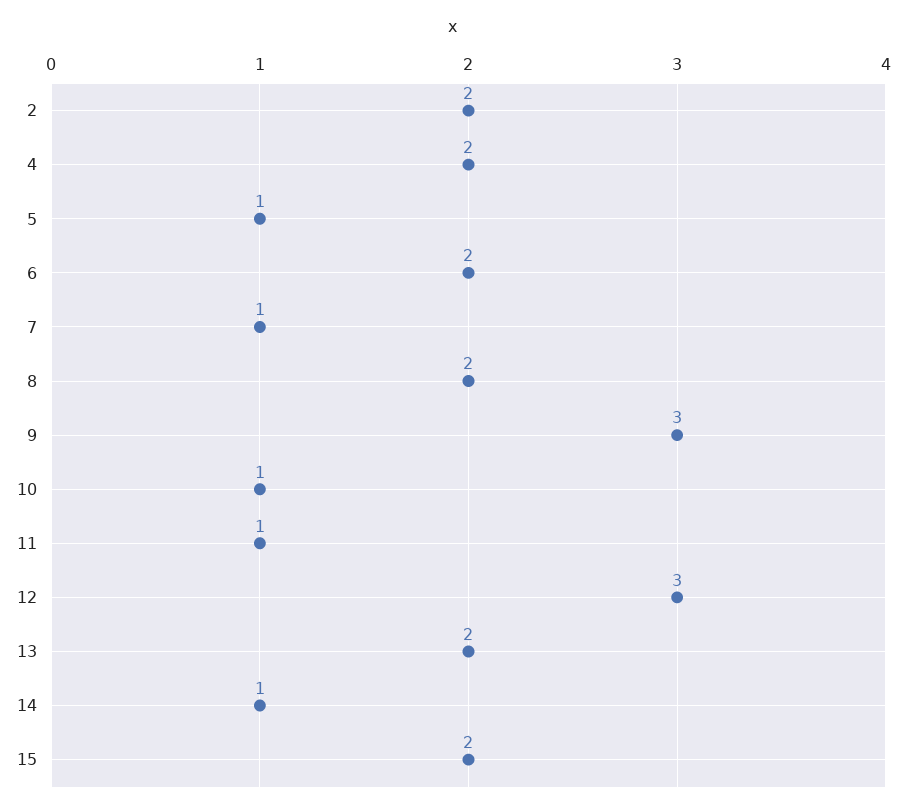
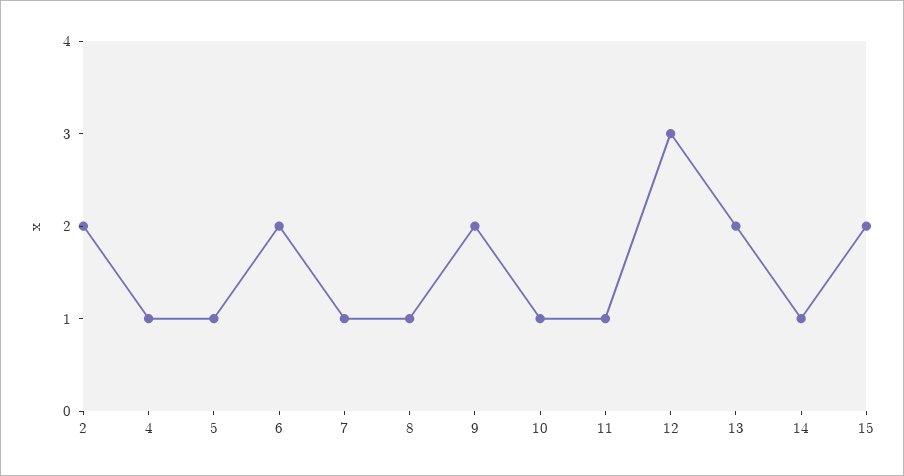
  {
    "2": 2,
-   "4": 2,
+   "4": 1,
    "5": 1,
    "6": 2,
    "7": 1,
-   "8": 2,
+   "8": 1,
-   "9": 3,
+   "9": 2,
    "10": 1,
    "11": 1,
    "12": 3,
    "13": 2,
    "14": 1,
    "15": 2
  }

